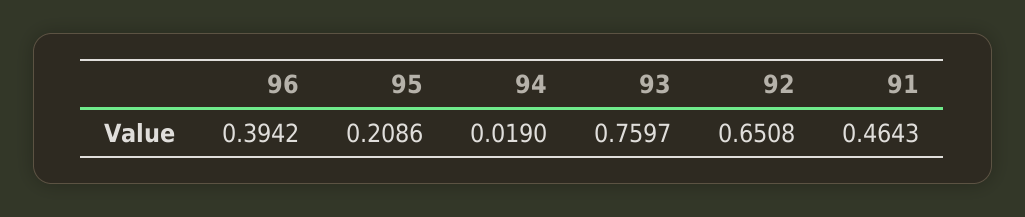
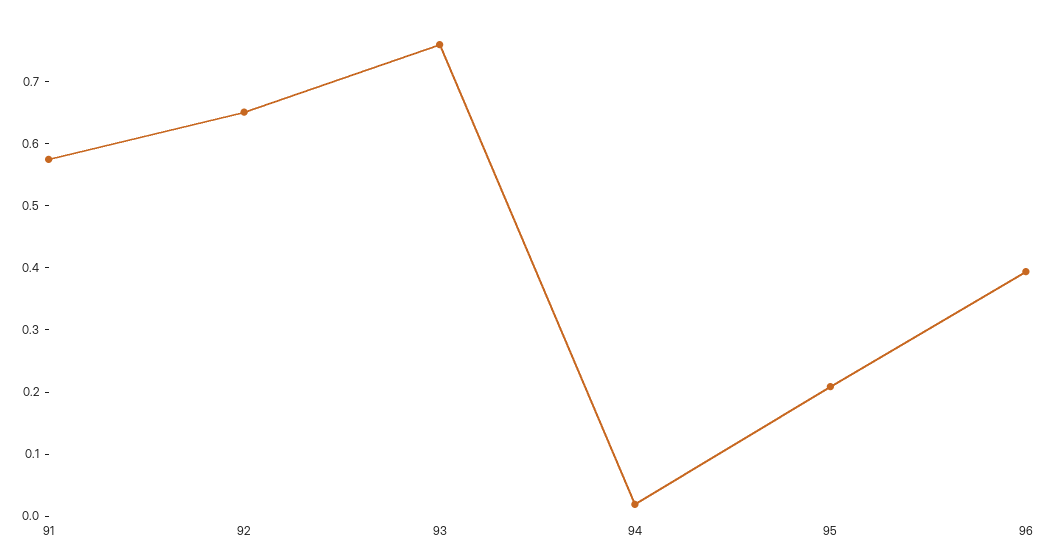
  {
    "96": 0.3942,
    "95": 0.2086,
    "94": 0.019,
    "93": 0.7597,
    "92": 0.6508,
-   "91": 0.4643
+   "91": 0.58
  }

